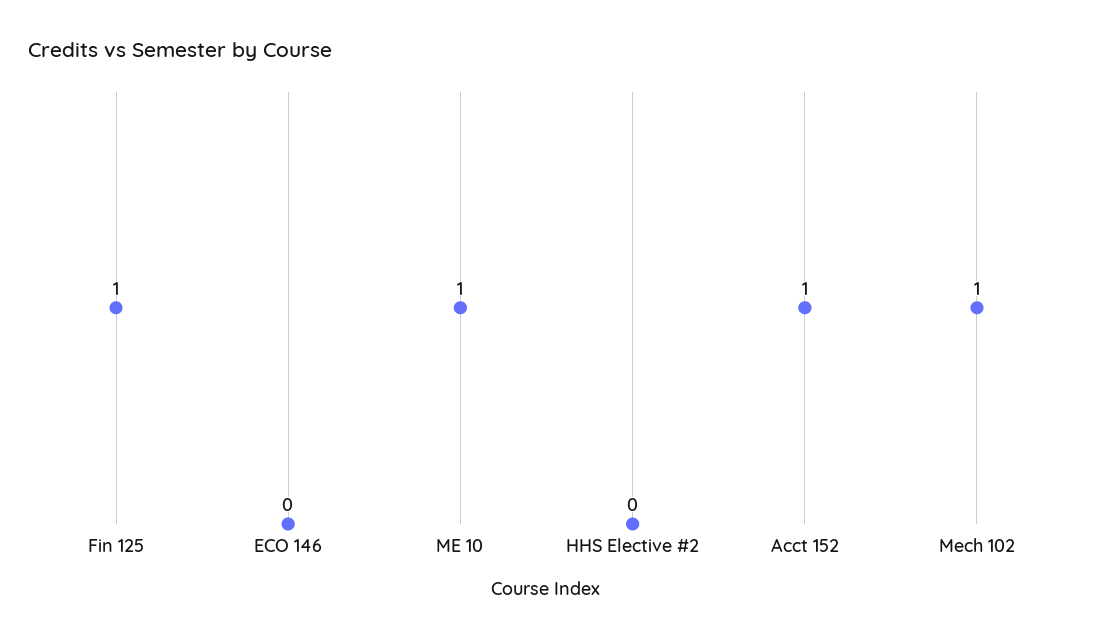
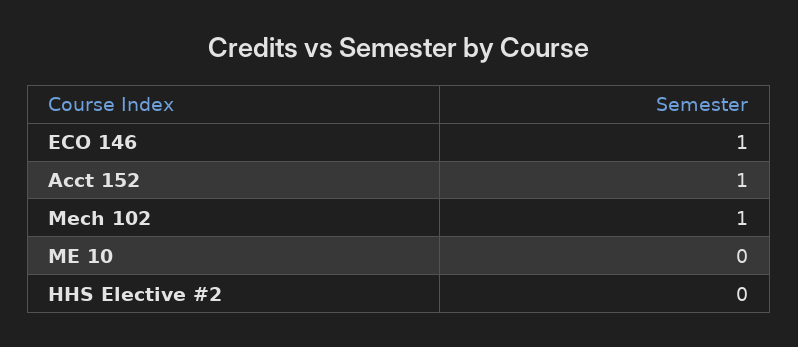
  {
-   "Fin 125": 1,
-   "ECO 146": 0,
+   "ECO 146": 1,
-   "ME 10": 1,
+   "ME 10": 0,
    "HHS Elective #2": 0,
    "Acct 152": 1,
    "Mech 102": 1
  }

